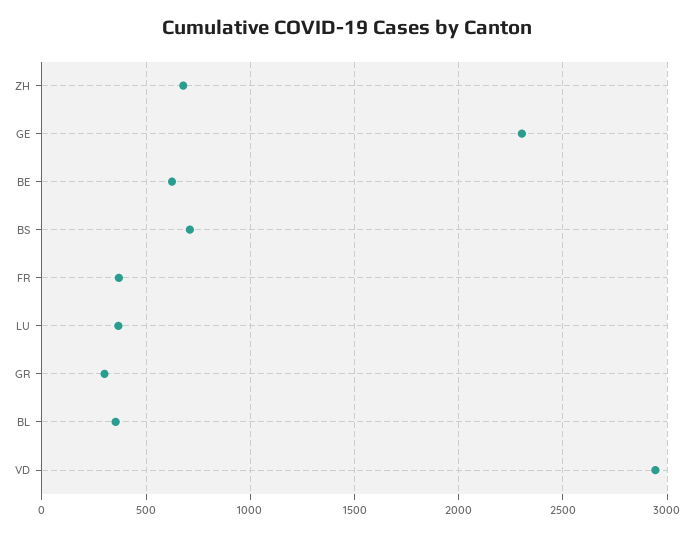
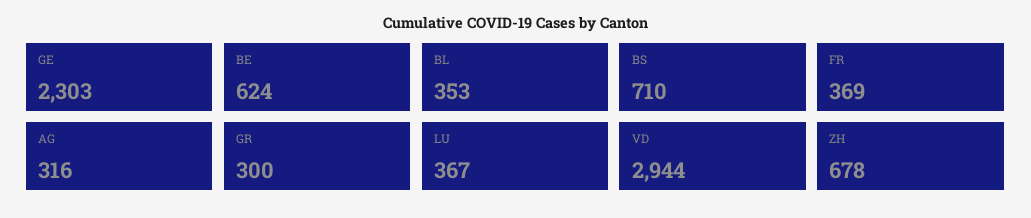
  {
    "ZH": 678,
    "GE": 2303,
    "BE": 624,
    "BS": 710,
    "FR": 369,
    "LU": 367,
    "GR": 300,
    "BL": 353,
-   "VD": 2944
+   "VD": 2944,
+   "AG": 316
  }

